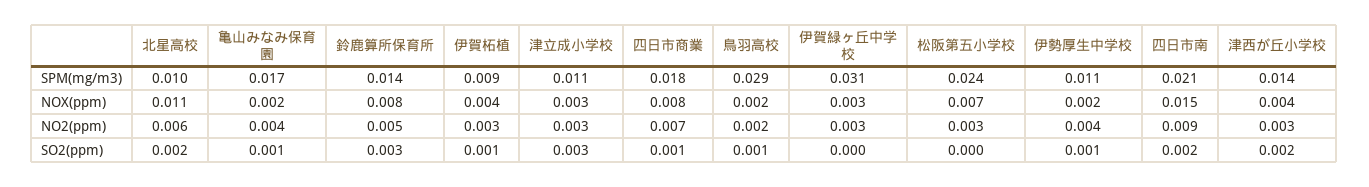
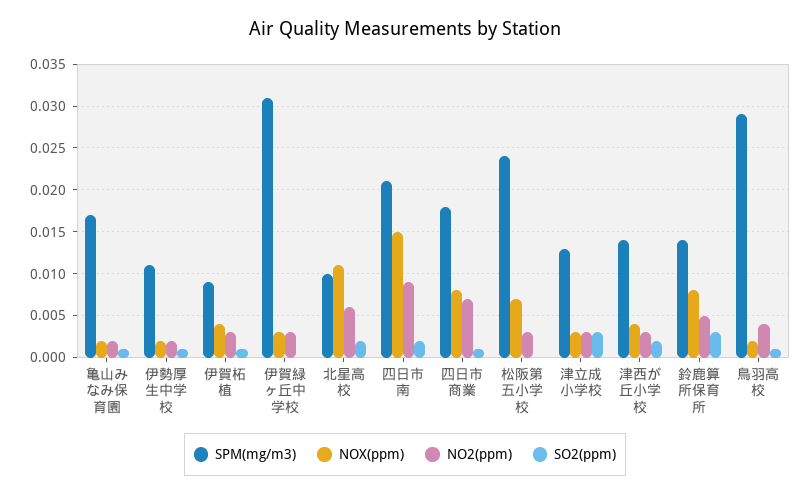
  {
    "SPM(mg/m3)": {
      "北星高校": 0.01,
      "亀山みなみ保育園": 0.017,
      "鈴鹿算所保育所": 0.014,
      "伊賀柘植": 0.009,
-     "津立成小学校": 0.011,
+     "津立成小学校": 0.013,
      "四日市商業": 0.018,
      "鳥羽高校": 0.029,
      "伊賀緑ヶ丘中学校": 0.031,
      "松阪第五小学校": 0.024,
      "伊勢厚生中学校": 0.011,
      "四日市南": 0.021,
      "津西が丘小学校": 0.014
    },
    "NOX(ppm)": {
      "北星高校": 0.011,
      "亀山みなみ保育園": 0.002,
      "鈴鹿算所保育所": 0.008,
      "伊賀柘植": 0.004,
      "津立成小学校": 0.003,
      "四日市商業": 0.008,
      "鳥羽高校": 0.002,
      "伊賀緑ヶ丘中学校": 0.003,
      "松阪第五小学校": 0.007,
      "伊勢厚生中学校": 0.002,
      "四日市南": 0.015,
      "津西が丘小学校": 0.004
    },
    "NO2(ppm)": {
      "北星高校": 0.006,
-     "亀山みなみ保育園": 0.004,
+     "亀山みなみ保育園": 0.002,
      "鈴鹿算所保育所": 0.005,
      "伊賀柘植": 0.003,
      "津立成小学校": 0.003,
      "四日市商業": 0.007,
-     "鳥羽高校": 0.002,
+     "鳥羽高校": 0.004,
      "伊賀緑ヶ丘中学校": 0.003,
      "松阪第五小学校": 0.003,
-     "伊勢厚生中学校": 0.004,
+     "伊勢厚生中学校": 0.002,
      "四日市南": 0.009,
      "津西が丘小学校": 0.003
    },
    "SO2(ppm)": {
      "北星高校": 0.002,
      "亀山みなみ保育園": 0.001,
      "鈴鹿算所保育所": 0.003,
      "伊賀柘植": 0.001,
      "津立成小学校": 0.003,
      "四日市商業": 0.001,
      "鳥羽高校": 0.001,
      "伊賀緑ヶ丘中学校": 0,
      "松阪第五小学校": 0,
      "伊勢厚生中学校": 0.001,
      "四日市南": 0.002,
      "津西が丘小学校": 0.002
    }
  }

